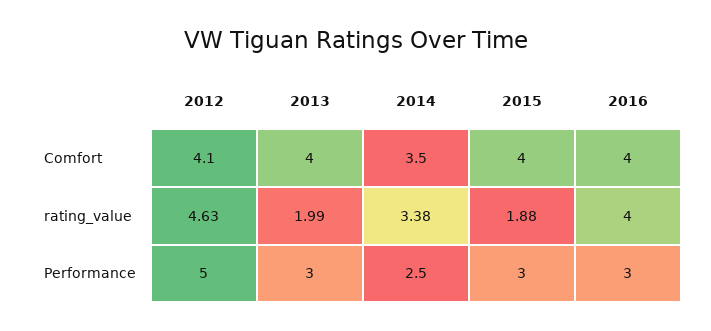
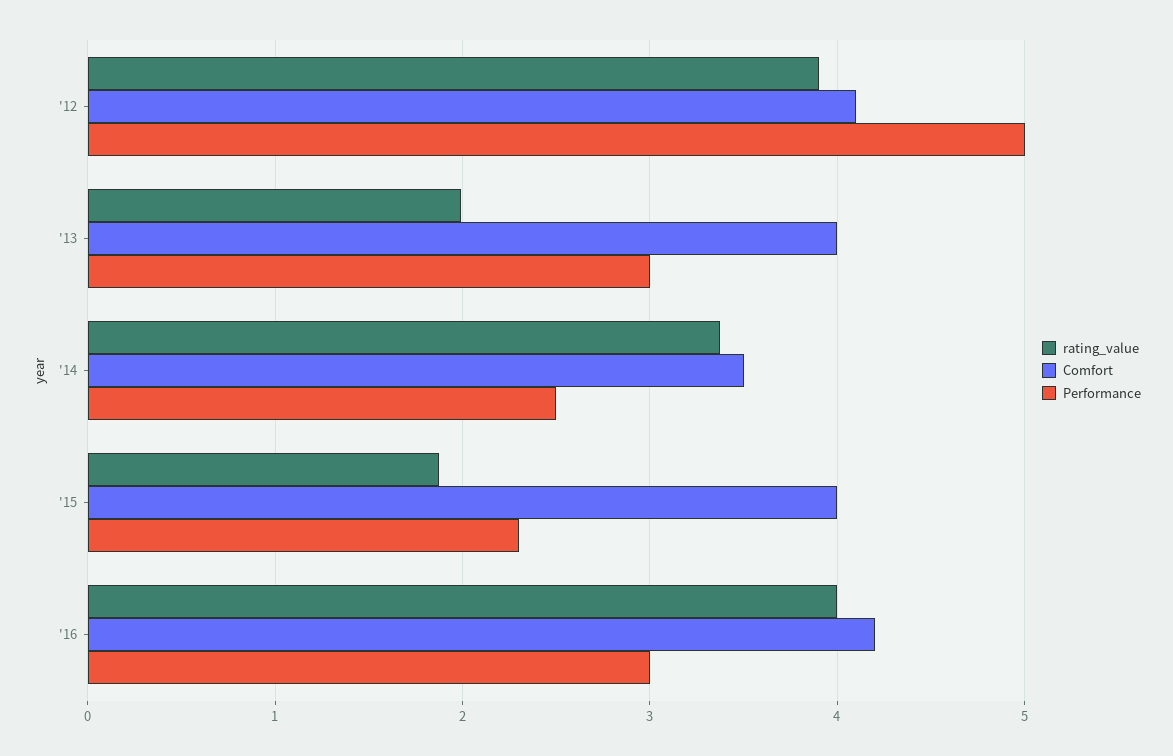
  {
    "Comfort": {
      "2012": 4.1,
      "2013": 4,
      "2014": 3.5,
      "2015": 4,
-     "2016": 4
+     "2016": 4.2
    },
    "rating_value": {
-     "2012": 4.63,
+     "2012": 3.9,
      "2013": 1.99,
      "2014": 3.38,
      "2015": 1.88,
      "2016": 4
    },
    "Performance": {
      "2012": 5,
      "2013": 3,
      "2014": 2.5,
-     "2015": 3,
+     "2015": 2.3,
      "2016": 3
    }
  }

